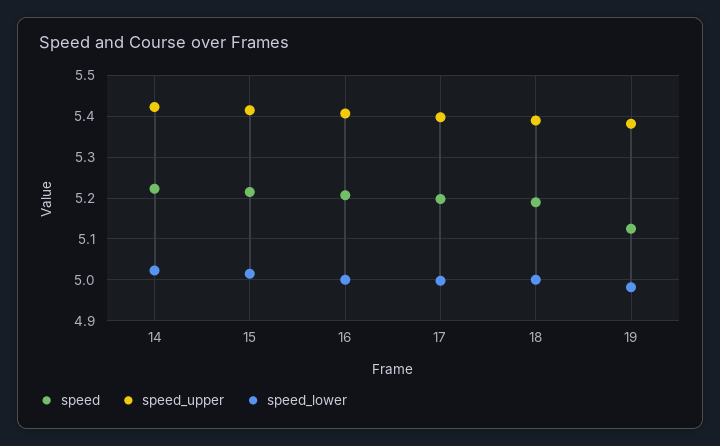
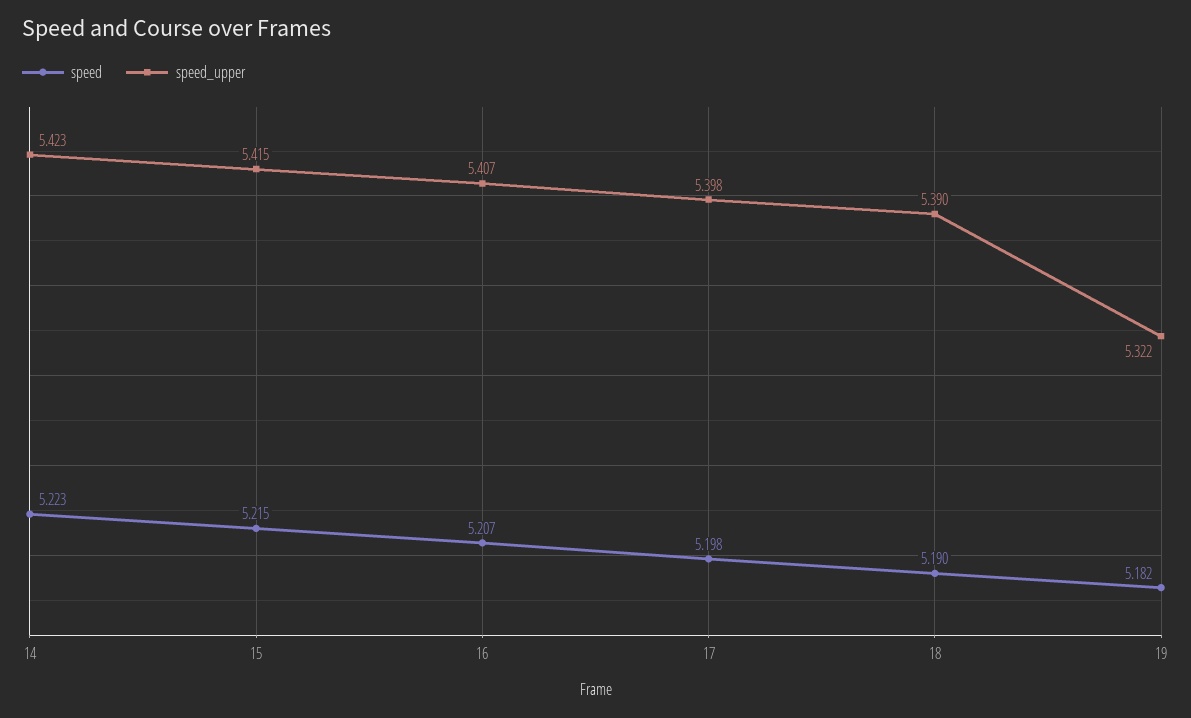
  {
    "speed": {
      "14": 5.223,
      "15": 5.215,
      "16": 5.207,
      "17": 5.198,
      "18": 5.19,
-     "19": 5.12
+     "19": 5.182
    },
    "speed_upper": {
      "14": 5.423,
      "15": 5.415,
      "16": 5.407,
      "17": 5.398,
      "18": 5.39,
-     "19": 5.38
+     "19": 5.322
-   },
+   }
-   "speed_lower": {
-     "14": 5.02,
-     "15": 5.02,
-     "16": 5,
-     "17": 5,
-     "18": 5,
-     "19": 4.98
-   }
  }

